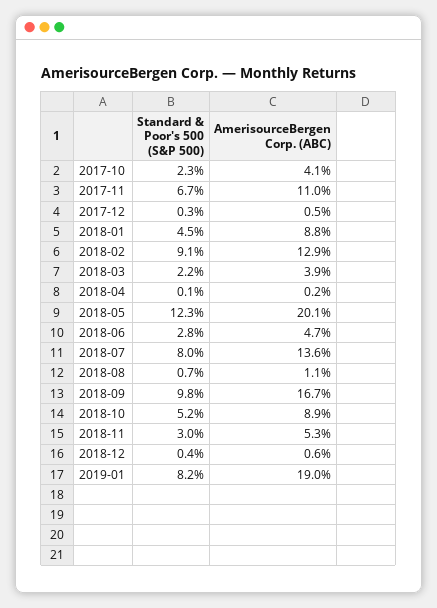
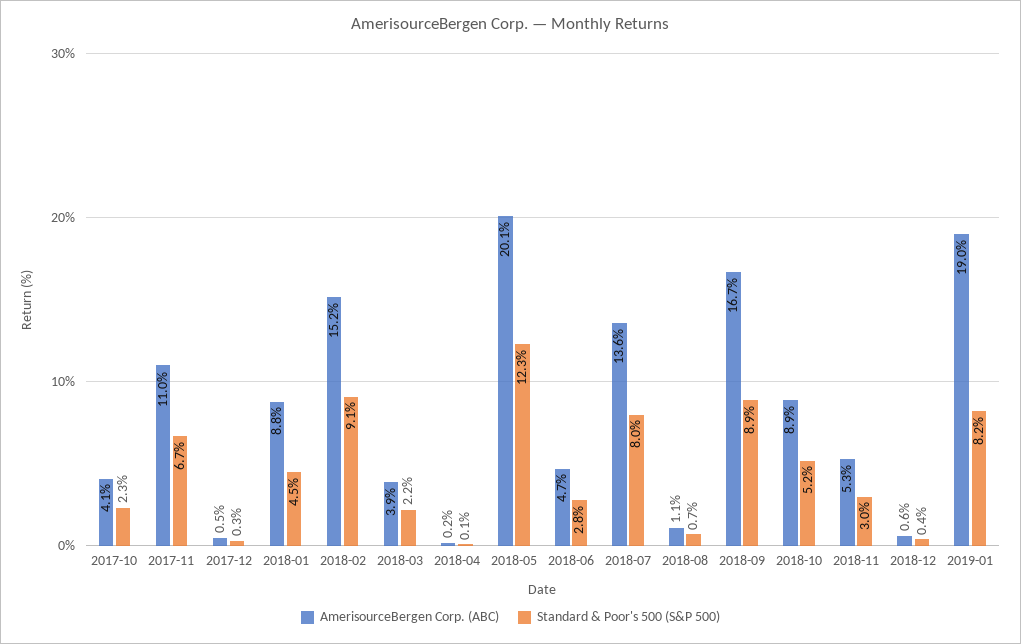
  {
    "Standard & Poor's 500 (S&P 500)": {
      "2017-10": 2.3,
      "2017-11": 6.7,
      "2017-12": 0.3,
      "2018-01": 4.5,
      "2018-02": 9.1,
      "2018-03": 2.2,
      "2018-04": 0.1,
      "2018-05": 12.3,
      "2018-06": 2.8,
      "2018-07": 8,
      "2018-08": 0.7,
-     "2018-09": 9.8,
+     "2018-09": 8.9,
      "2018-10": 5.2,
      "2018-11": 3,
      "2018-12": 0.4,
      "2019-01": 8.2
    },
    "AmerisourceBergen Corp. (ABC)": {
      "2017-10": 4.1,
      "2017-11": 11,
      "2017-12": 0.5,
      "2018-01": 8.8,
-     "2018-02": 12.9,
+     "2018-02": 15.2,
      "2018-03": 3.9,
      "2018-04": 0.2,
      "2018-05": 20.1,
      "2018-06": 4.7,
      "2018-07": 13.6,
      "2018-08": 1.1,
      "2018-09": 16.7,
      "2018-10": 8.9,
      "2018-11": 5.3,
      "2018-12": 0.6,
      "2019-01": 19
    }
  }

